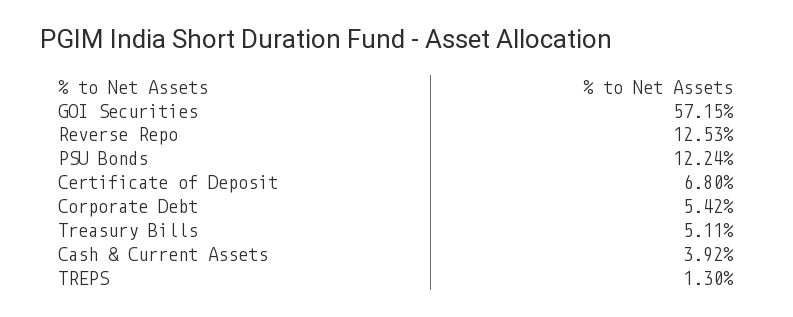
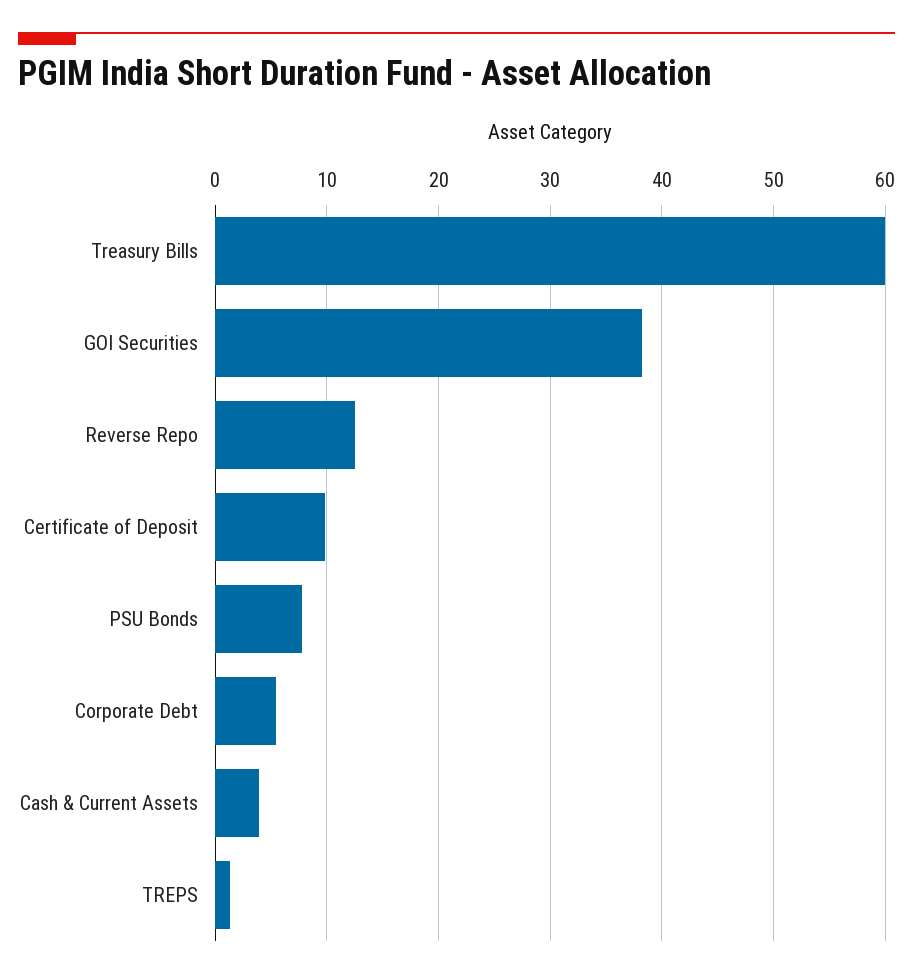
  {
-   "GOI Securities": 57.15,
+   "GOI Securities": 38,
    "Reverse Repo": 12.53,
-   "PSU Bonds": 12.24,
+   "PSU Bonds": 8,
-   "Certificate of Deposit": 6.8,
+   "Certificate of Deposit": 10,
    "Corporate Debt": 5.42,
-   "Treasury Bills": 5.11,
+   "Treasury Bills": 60,
    "Cash & Current Assets": 3.92,
    "TREPS": 1.3
  }

